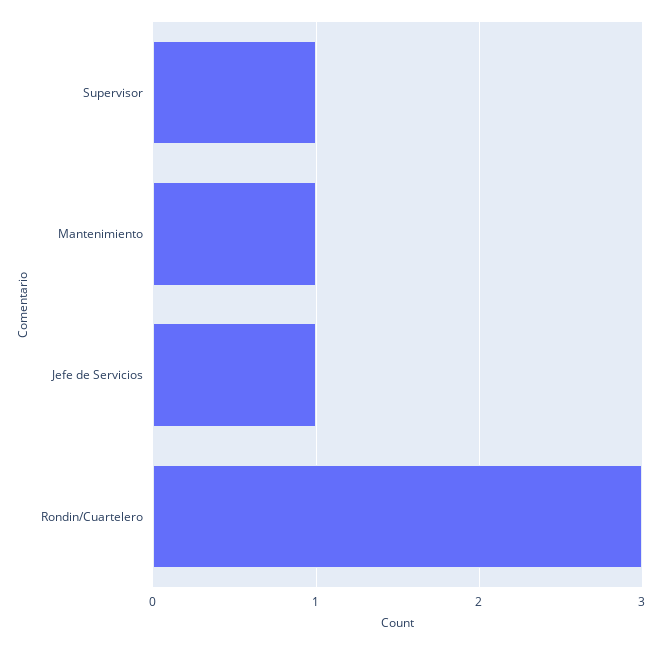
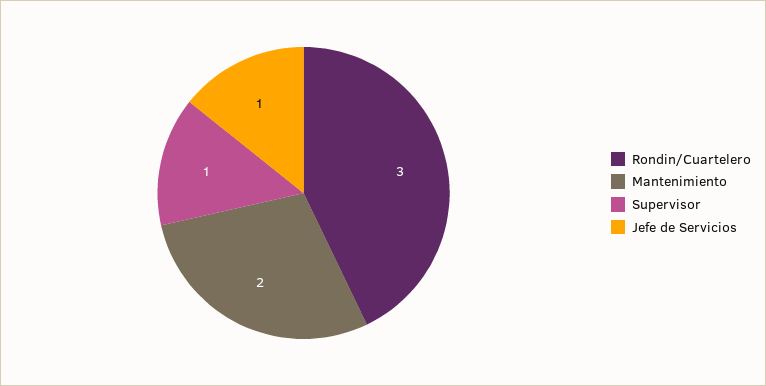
  {
    "Supervisor": 1,
-   "Mantenimiento": 1,
+   "Mantenimiento": 2,
    "Jefe de Servicios": 1,
    "Rondin/Cuartelero": 3
  }

